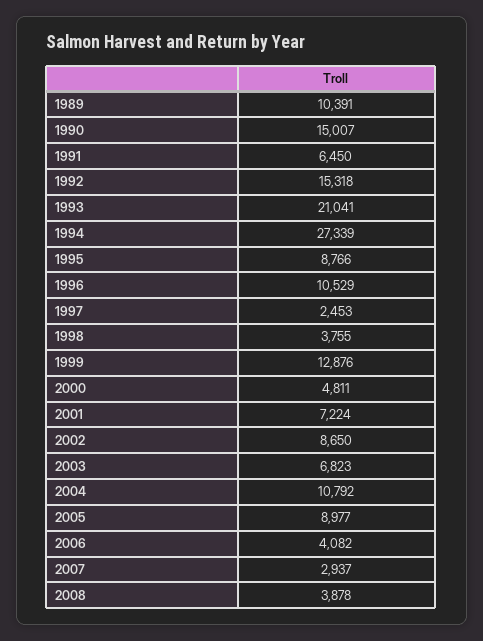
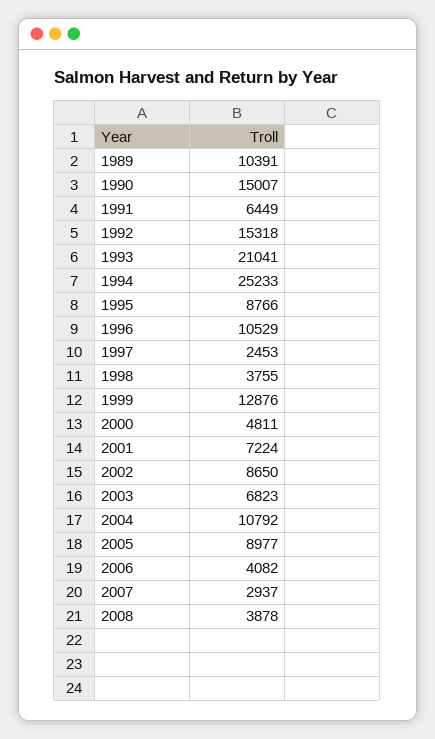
  {
    "1989": 10391,
    "1990": 15007,
-   "1991": 6450,
+   "1991": 6449,
    "1992": 15318,
    "1993": 21041,
-   "1994": 27339,
+   "1994": 25233,
    "1995": 8766,
    "1996": 10529,
    "1997": 2453,
    "1998": 3755,
    "1999": 12876,
    "2000": 4811,
    "2001": 7224,
    "2002": 8650,
    "2003": 6823,
    "2004": 10792,
    "2005": 8977,
    "2006": 4082,
    "2007": 2937,
    "2008": 3878
  }

